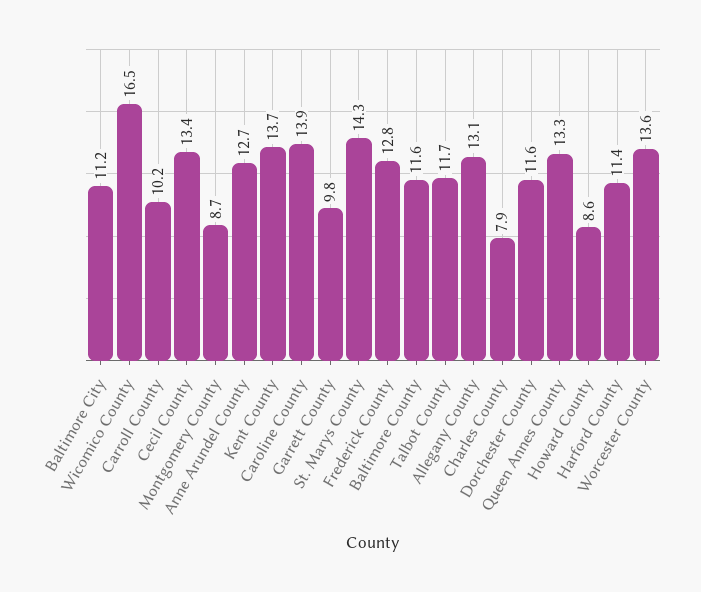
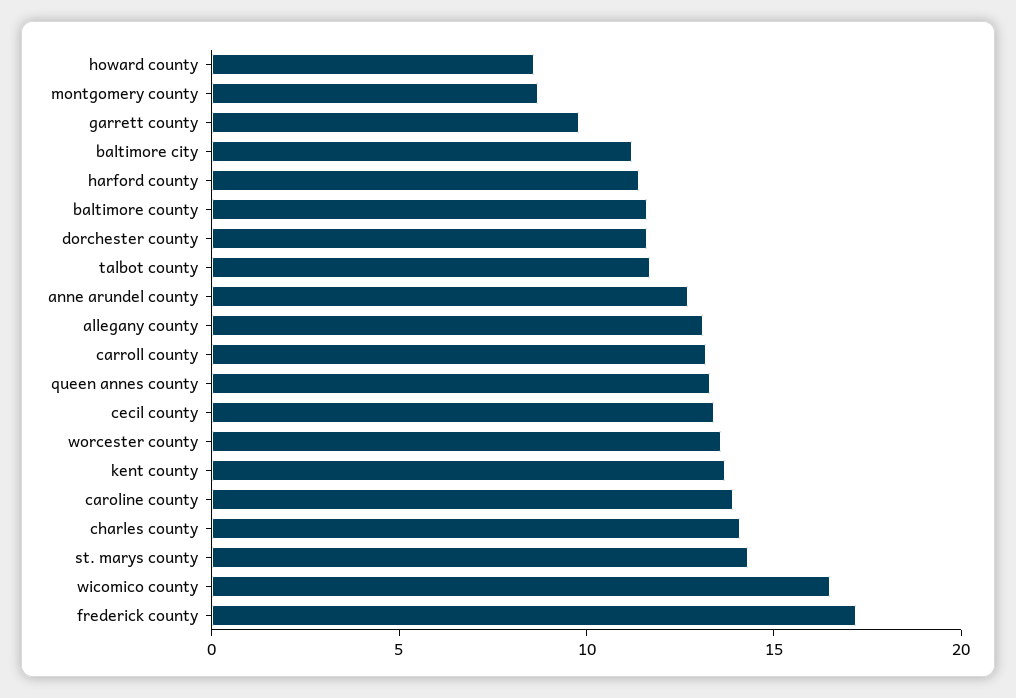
  {
    "Baltimore City": 11.2,
    "Wicomico County": 16.5,
-   "Carroll County": 10.2,
+   "Carroll County": 13,
    "Cecil County": 13.4,
    "Montgomery County": 8.7,
    "Anne Arundel County": 12.7,
    "Kent County": 13.7,
    "Caroline County": 13.9,
    "Garrett County": 9.8,
    "St. Marys County": 14.3,
-   "Frederick County": 12.8,
+   "Frederick County": 17,
    "Baltimore County": 11.6,
    "Talbot County": 11.7,
    "Allegany County": 13.1,
-   "Charles County": 7.9,
+   "Charles County": 14,
    "Dorchester County": 11.6,
    "Queen Annes County": 13.3,
    "Howard County": 8.6,
    "Harford County": 11.4,
    "Worcester County": 13.6
  }

